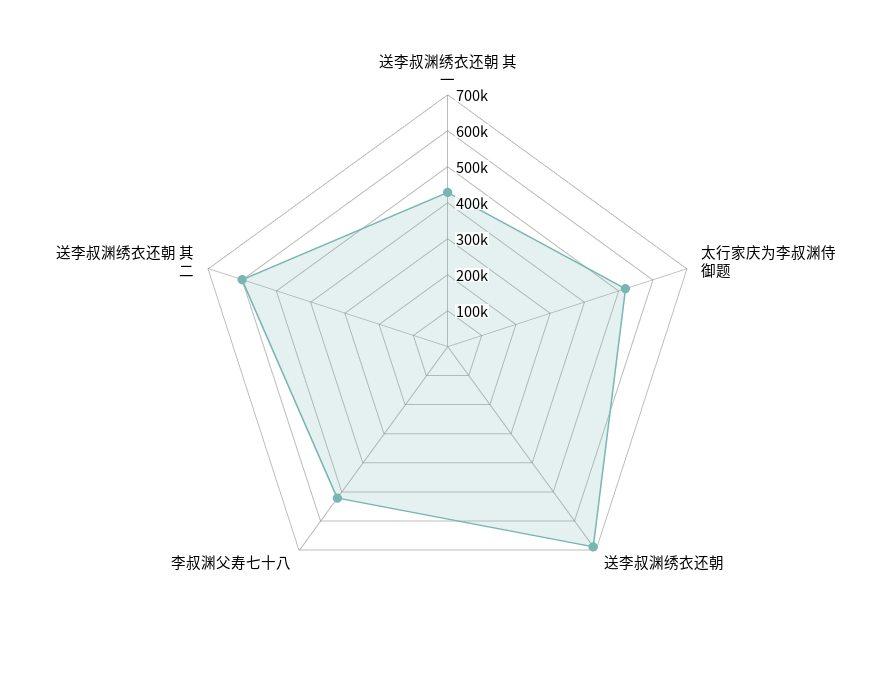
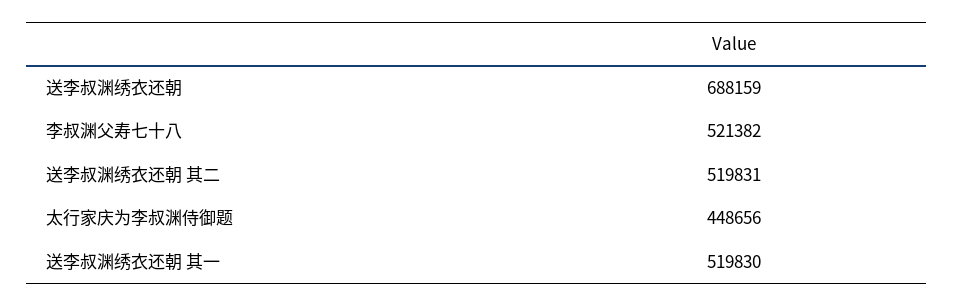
  {
-   "送李叔渊绣衣还朝 其一": 425000,
+   "送李叔渊绣衣还朝 其一": 519830,
-   "太行家庆为李叔渊侍御题": 525000,
+   "太行家庆为李叔渊侍御题": 448656,
    "送李叔渊绣衣还朝": 688159,
    "李叔渊父寿七十八": 521382,
-   "送李叔渊绣衣还朝 其二": 600000
+   "送李叔渊绣衣还朝 其二": 519831
  }

